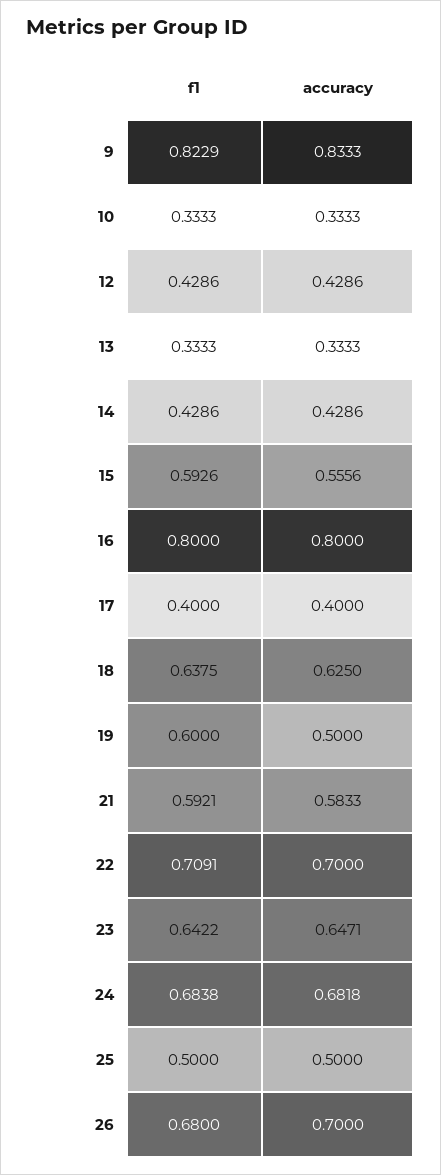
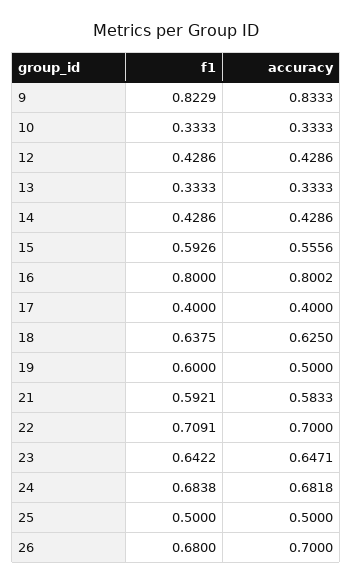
  {
    "f1": {
      "9": 0.8229,
      "10": 0.3333,
      "12": 0.4286,
      "13": 0.3333,
      "14": 0.4286,
      "15": 0.5926,
      "16": 0.8,
      "17": 0.4,
      "18": 0.6375,
      "19": 0.6,
      "21": 0.5921,
      "22": 0.7091,
      "23": 0.6422,
      "24": 0.6838,
      "25": 0.5,
      "26": 0.68
    },
    "accuracy": {
      "9": 0.8333,
      "10": 0.3333,
      "12": 0.4286,
      "13": 0.3333,
      "14": 0.4286,
      "15": 0.5556,
-     "16": 0.8,
+     "16": 0.8002,
      "17": 0.4,
      "18": 0.625,
      "19": 0.5,
      "21": 0.5833,
      "22": 0.7,
      "23": 0.6471,
      "24": 0.6818,
      "25": 0.5,
      "26": 0.7
    }
  }

